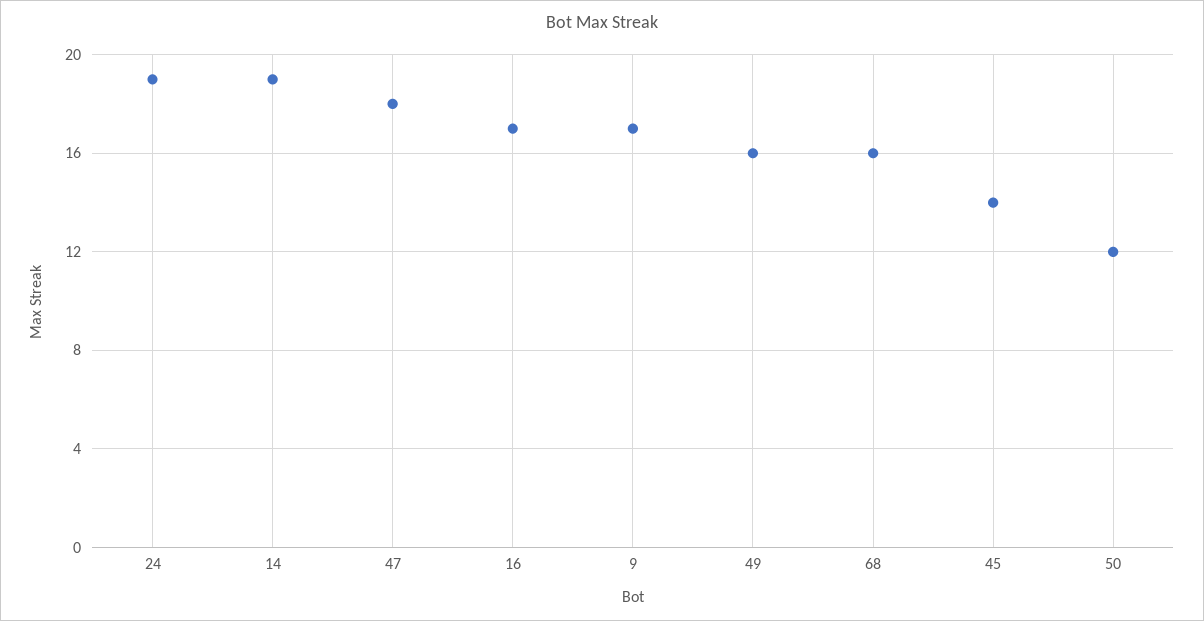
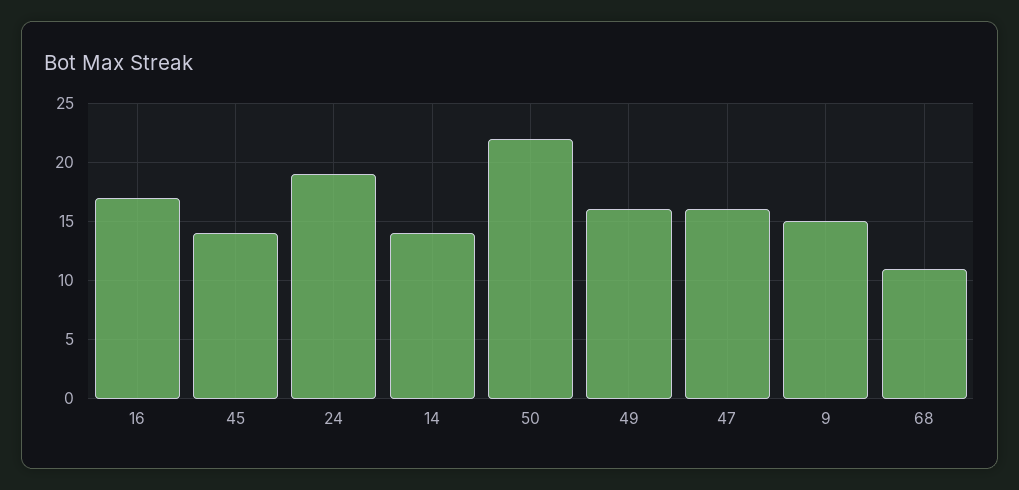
  {
    "24": 19,
-   "14": 19,
+   "14": 14,
-   "47": 18,
+   "47": 16,
    "16": 17,
-   "9": 17,
+   "9": 15,
    "49": 16,
-   "68": 16,
+   "68": 11,
    "45": 14,
-   "50": 12
+   "50": 22
  }

